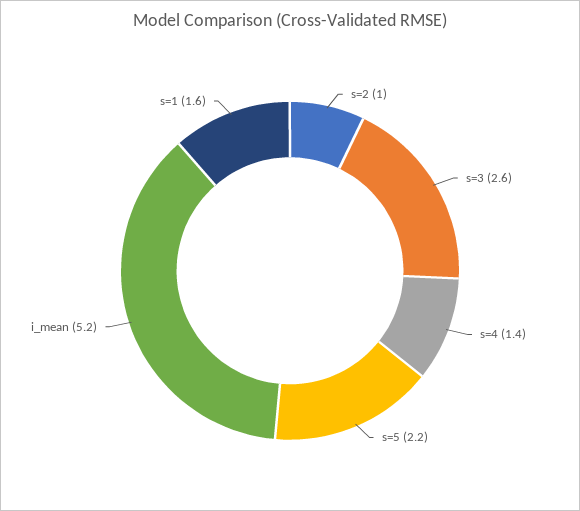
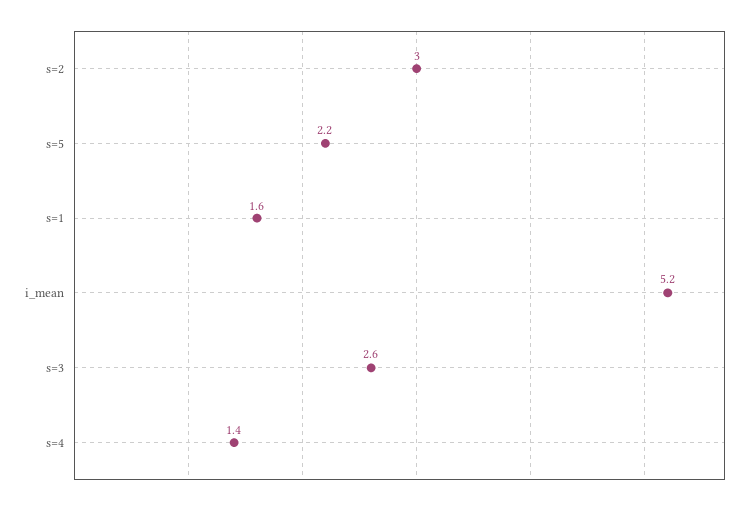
  {
-   "s=2": 1,
+   "s=2": 3,
    "s=3": 2.6,
    "s=4": 1.4,
    "s=5": 2.2,
    "i_mean": 5.2,
    "s=1": 1.6
  }

